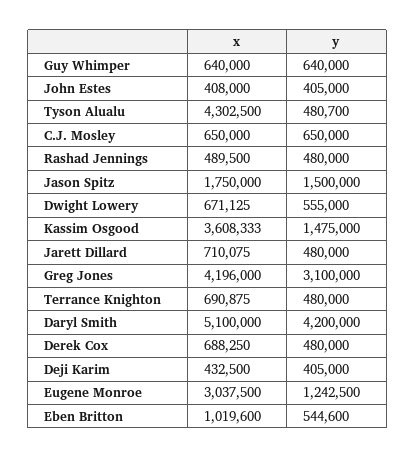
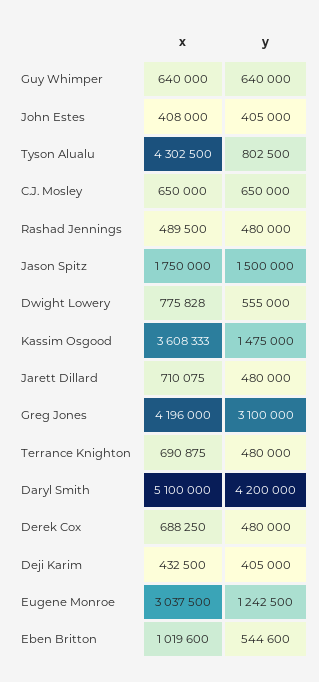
  {
    "x": {
      "Guy Whimper": 640000,
      "John Estes": 408000,
      "Tyson Alualu": 4302500,
      "C.J. Mosley": 650000,
      "Rashad Jennings": 489500,
      "Jason Spitz": 1750000,
-     "Dwight Lowery": 671125,
+     "Dwight Lowery": 775828,
      "Kassim Osgood": 3608333,
      "Jarett Dillard": 710075,
      "Greg Jones": 4196000,
      "Terrance Knighton": 690875,
      "Daryl Smith": 5100000,
      "Derek Cox": 688250,
      "Deji Karim": 432500,
      "Eugene Monroe": 3037500,
      "Eben Britton": 1019600
    },
    "y": {
      "Guy Whimper": 640000,
      "John Estes": 405000,
-     "Tyson Alualu": 480700,
+     "Tyson Alualu": 802500,
      "C.J. Mosley": 650000,
      "Rashad Jennings": 480000,
      "Jason Spitz": 1500000,
      "Dwight Lowery": 555000,
      "Kassim Osgood": 1475000,
      "Jarett Dillard": 480000,
      "Greg Jones": 3100000,
      "Terrance Knighton": 480000,
      "Daryl Smith": 4200000,
      "Derek Cox": 480000,
      "Deji Karim": 405000,
      "Eugene Monroe": 1242500,
      "Eben Britton": 544600
    }
  }

